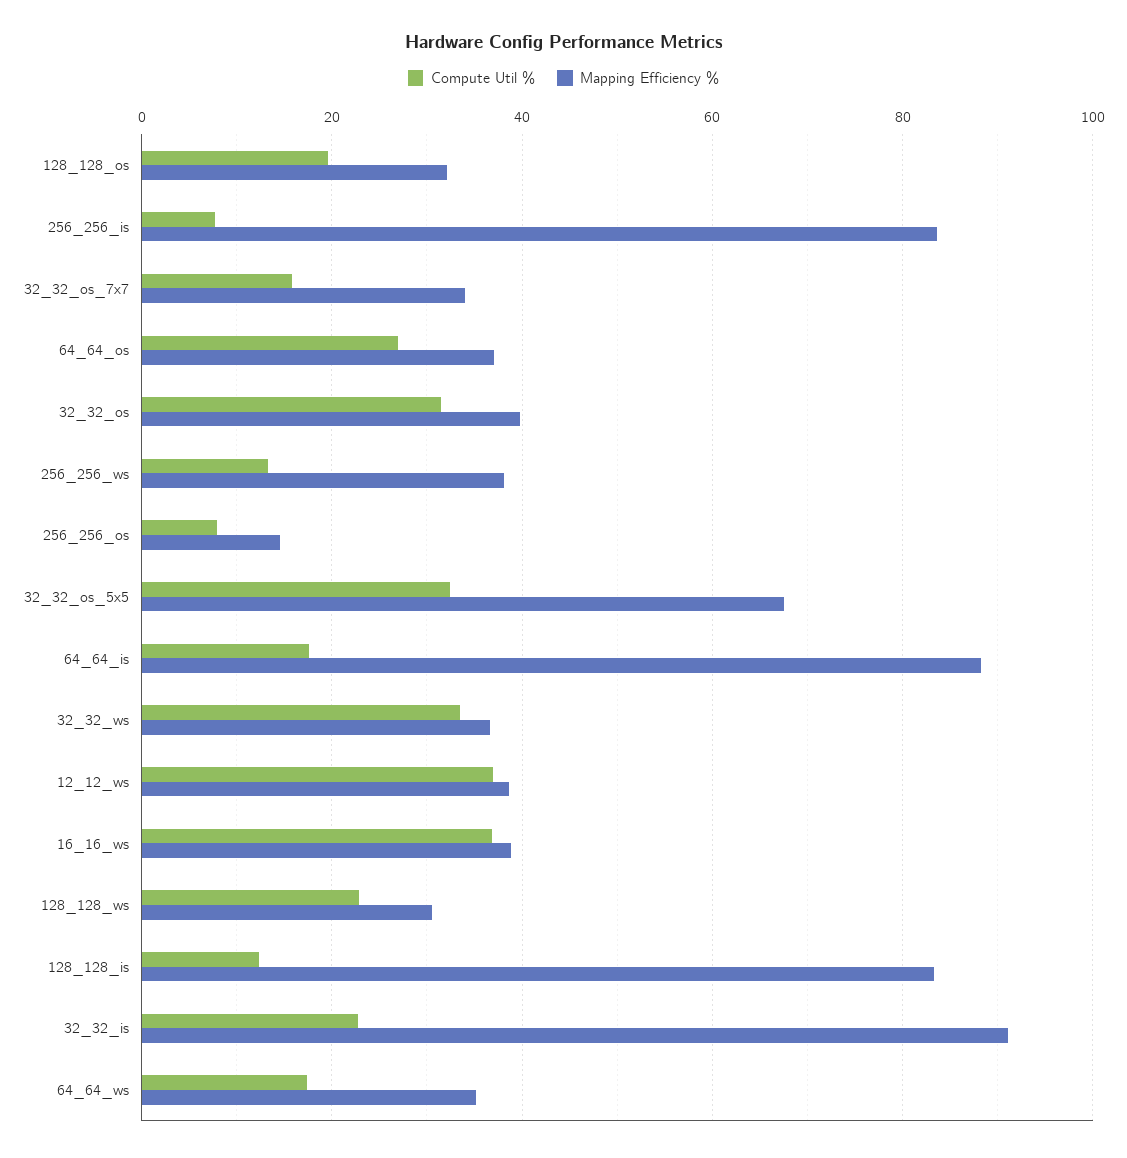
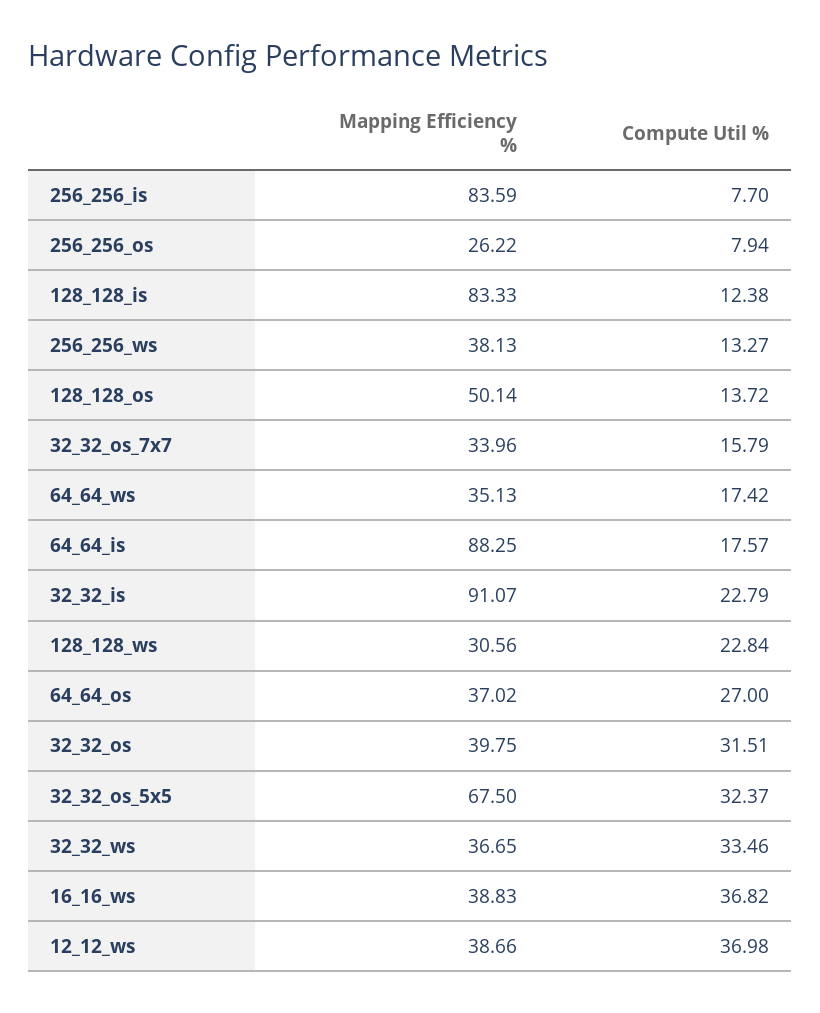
  {
    "Compute Util %": {
-     "128_128_os": 20,
+     "128_128_os": 13.72,
      "256_256_is": 7.7,
      "32_32_os_7x7": 15.79,
      "64_64_os": 27,
      "32_32_os": 31.51,
      "256_256_ws": 13.27,
      "256_256_os": 7.94,
      "32_32_os_5x5": 32.37,
      "64_64_is": 17.57,
      "32_32_ws": 33.46,
      "12_12_ws": 36.98,
      "16_16_ws": 36.82,
      "128_128_ws": 22.84,
      "128_128_is": 12.38,
      "32_32_is": 22.79,
      "64_64_ws": 17.42
    },
    "Mapping Efficiency %": {
-     "128_128_os": 32,
+     "128_128_os": 50.14,
      "256_256_is": 83.59,
      "32_32_os_7x7": 33.96,
      "64_64_os": 37.02,
      "32_32_os": 39.75,
      "256_256_ws": 38.13,
-     "256_256_os": 14,
+     "256_256_os": 26.22,
      "32_32_os_5x5": 67.5,
      "64_64_is": 88.25,
      "32_32_ws": 36.65,
      "12_12_ws": 38.66,
      "16_16_ws": 38.83,
      "128_128_ws": 30.56,
      "128_128_is": 83.33,
      "32_32_is": 91.07,
      "64_64_ws": 35.13
    }
  }

